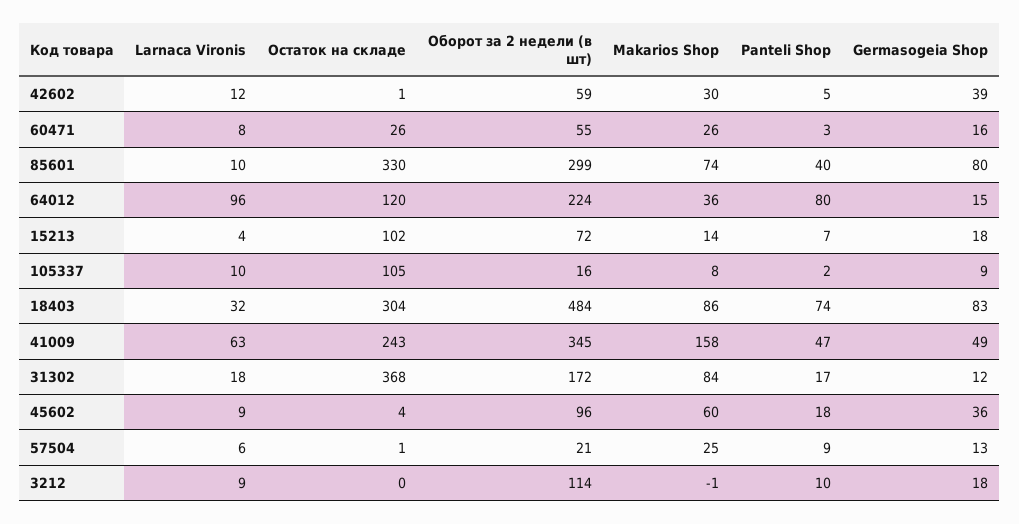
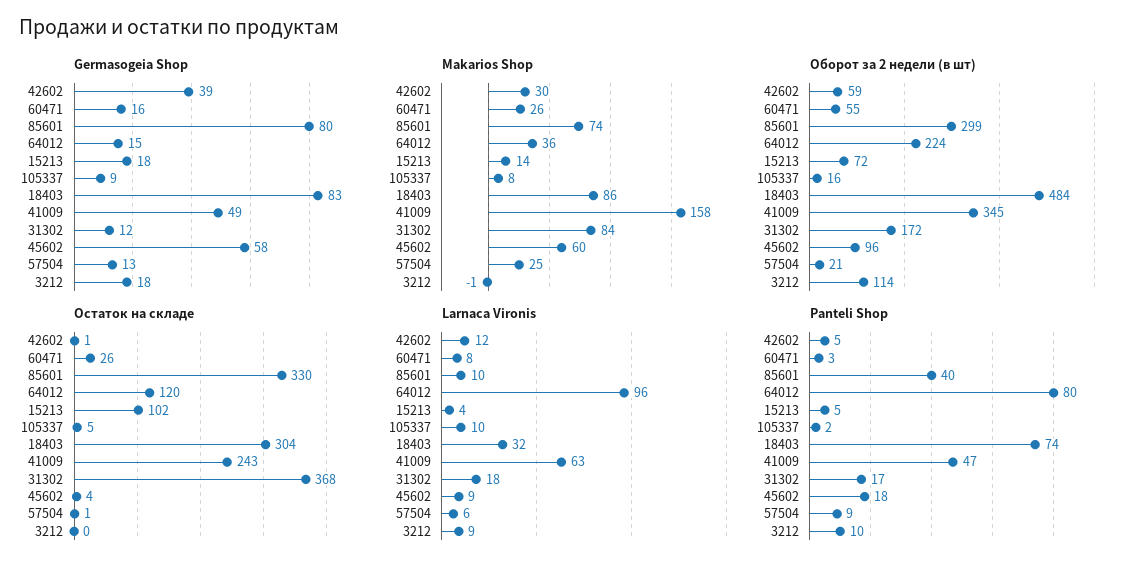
  {
    "Larnaca Vironis": {
      "42602": 12,
      "60471": 8,
      "85601": 10,
      "64012": 96,
      "15213": 4,
      "105337": 10,
      "18403": 32,
      "41009": 63,
      "31302": 18,
      "45602": 9,
      "57504": 6,
      "3212": 9
    },
    "Остаток на складе": {
      "42602": 1,
      "60471": 26,
      "85601": 330,
      "64012": 120,
      "15213": 102,
-     "105337": 105,
+     "105337": 5,
      "18403": 304,
      "41009": 243,
      "31302": 368,
      "45602": 4,
      "57504": 1,
      "3212": 0
    },
    "Оборот за 2 недели (в шт)": {
      "42602": 59,
      "60471": 55,
      "85601": 299,
      "64012": 224,
      "15213": 72,
      "105337": 16,
      "18403": 484,
      "41009": 345,
      "31302": 172,
      "45602": 96,
      "57504": 21,
      "3212": 114
    },
    "Makarios Shop": {
      "42602": 30,
      "60471": 26,
      "85601": 74,
      "64012": 36,
      "15213": 14,
      "105337": 8,
      "18403": 86,
      "41009": 158,
      "31302": 84,
      "45602": 60,
      "57504": 25,
      "3212": -1
    },
    "Panteli Shop": {
      "42602": 5,
      "60471": 3,
      "85601": 40,
      "64012": 80,
-     "15213": 7,
+     "15213": 5,
      "105337": 2,
      "18403": 74,
      "41009": 47,
      "31302": 17,
      "45602": 18,
      "57504": 9,
      "3212": 10
    },
    "Germasogeia Shop": {
      "42602": 39,
      "60471": 16,
      "85601": 80,
      "64012": 15,
      "15213": 18,
      "105337": 9,
      "18403": 83,
      "41009": 49,
      "31302": 12,
-     "45602": 36,
+     "45602": 58,
      "57504": 13,
      "3212": 18
    }
  }

